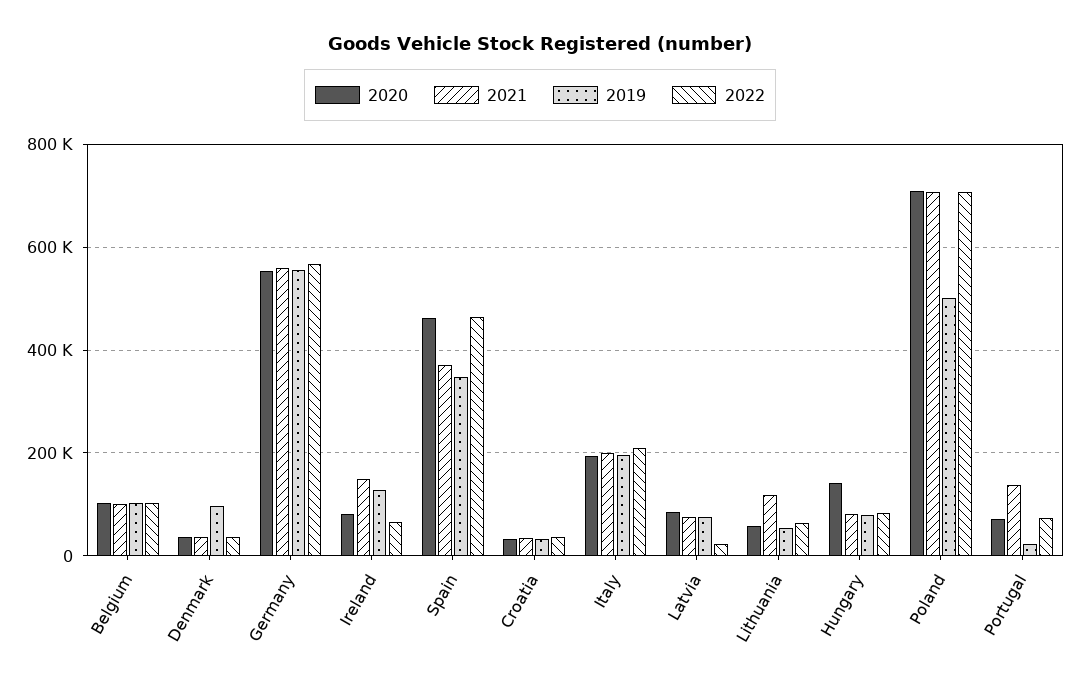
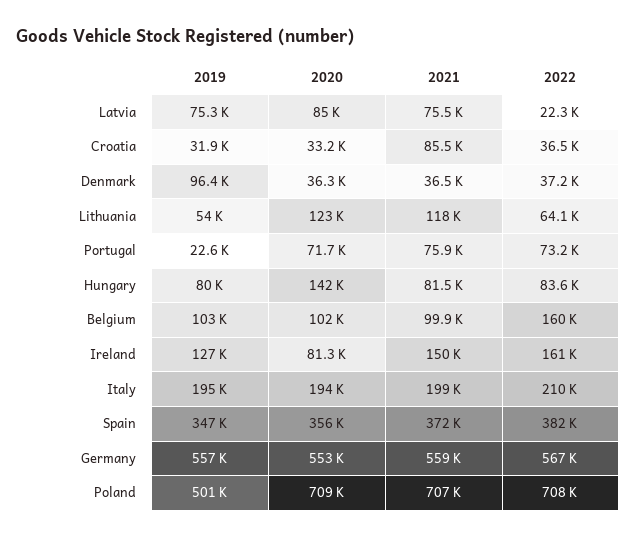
  {
    "2020": {
      "Belgium": 102000,
      "Denmark": 36300,
      "Germany": 553000,
      "Ireland": 81300,
-     "Spain": 460000,
+     "Spain": 356000,
      "Croatia": 33200,
      "Italy": 194000,
      "Latvia": 85000,
-     "Lithuania": 60000,
+     "Lithuania": 123000,
      "Hungary": 142000,
      "Poland": 709000,
      "Portugal": 71700
    },
    "2021": {
      "Belgium": 99900,
      "Denmark": 36500,
      "Germany": 559000,
      "Ireland": 150000,
      "Spain": 372000,
-     "Croatia": 40000,
+     "Croatia": 85500,
      "Italy": 199000,
      "Latvia": 75500,
      "Lithuania": 118000,
      "Hungary": 81500,
      "Poland": 707000,
-     "Portugal": 140000
+     "Portugal": 75900
    },
    "2019": {
      "Belgium": 103000,
      "Denmark": 96400,
      "Germany": 557000,
      "Ireland": 127000,
      "Spain": 347000,
      "Croatia": 31900,
      "Italy": 195000,
      "Latvia": 75300,
      "Lithuania": 54000,
      "Hungary": 80000,
      "Poland": 501000,
      "Portugal": 22600
    },
    "2022": {
-     "Belgium": 100000,
+     "Belgium": 160000,
      "Denmark": 37200,
      "Germany": 567000,
-     "Ireland": 60000,
+     "Ireland": 161000,
-     "Spain": 460000,
+     "Spain": 382000,
      "Croatia": 36500,
      "Italy": 210000,
      "Latvia": 22300,
      "Lithuania": 64100,
      "Hungary": 83600,
      "Poland": 708000,
      "Portugal": 73200
    }
  }

